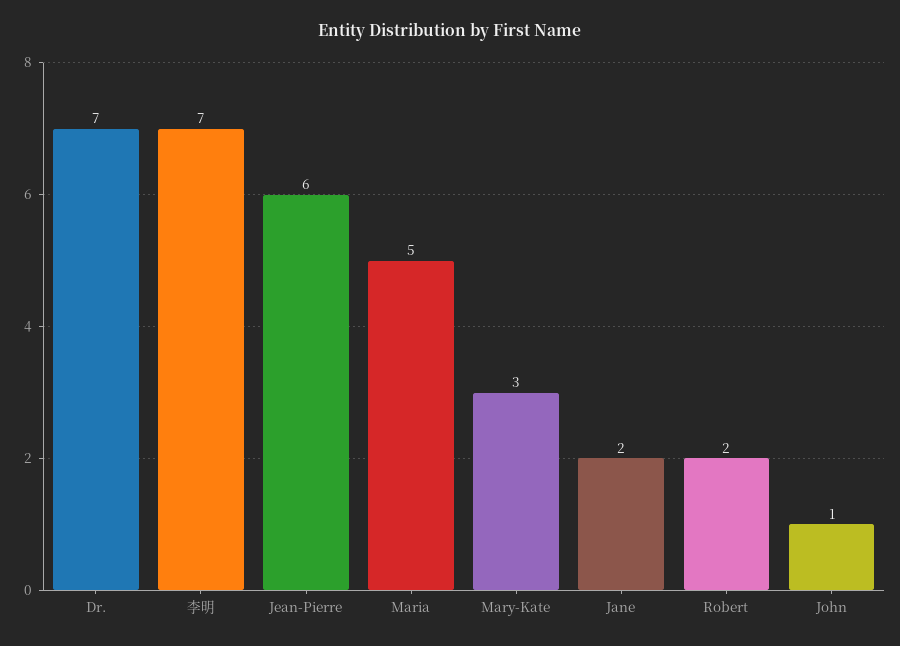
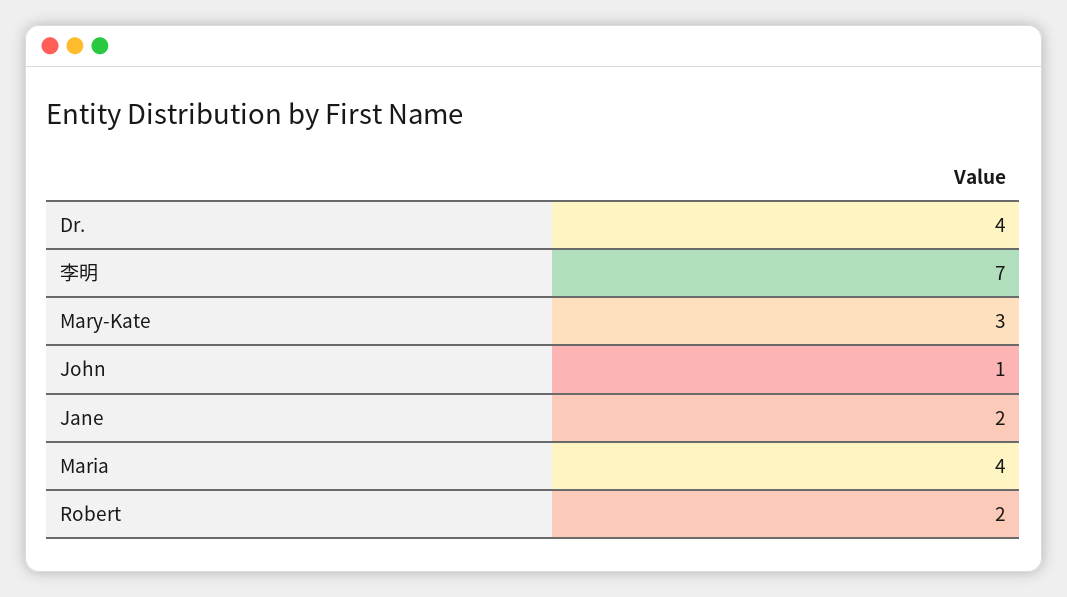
  {
-   "Dr.": 7,
+   "Dr.": 4,
    "李明": 7,
-   "Jean-Pierre": 6,
-   "Maria": 5,
+   "Maria": 4,
    "Mary-Kate": 3,
    "Jane": 2,
    "Robert": 2,
    "John": 1
  }

